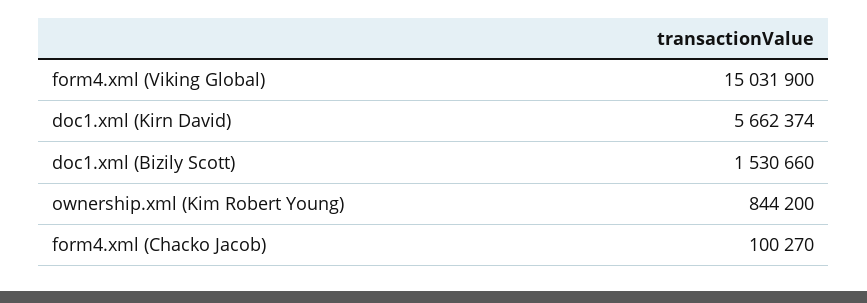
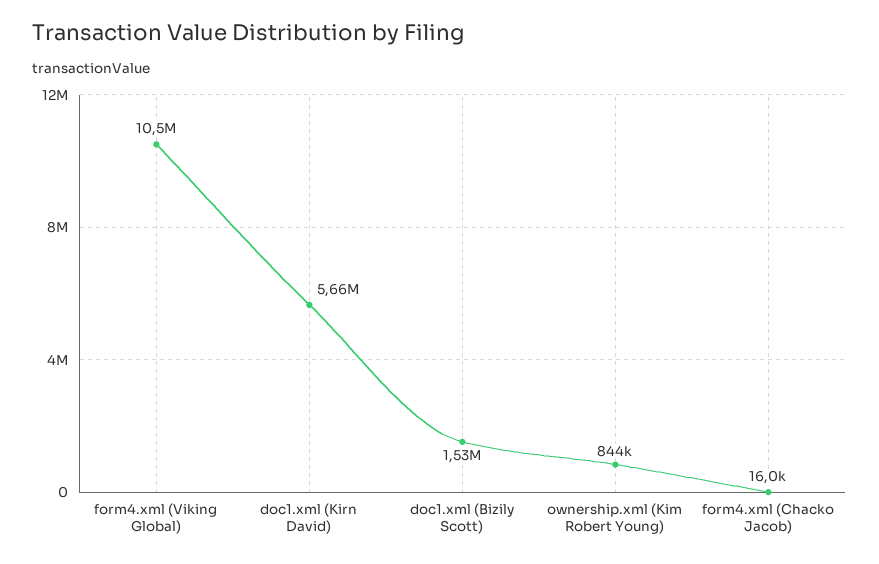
  {
-   "form4.xml (Viking Global)": 15031900,
+   "form4.xml (Viking Global)": 10500000,
    "doc1.xml (Kirn David)": 5662374,
    "doc1.xml (Bizily Scott)": 1530660,
    "ownership.xml (Kim Robert Young)": 844200,
-   "form4.xml (Chacko Jacob)": 100270
+   "form4.xml (Chacko Jacob)": 16000
  }

